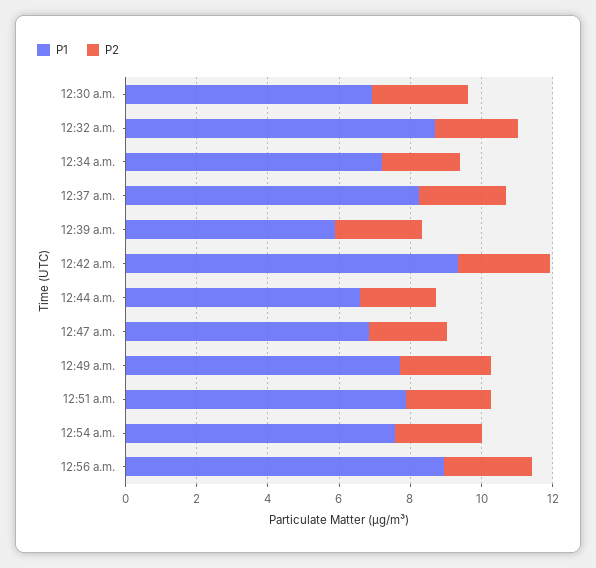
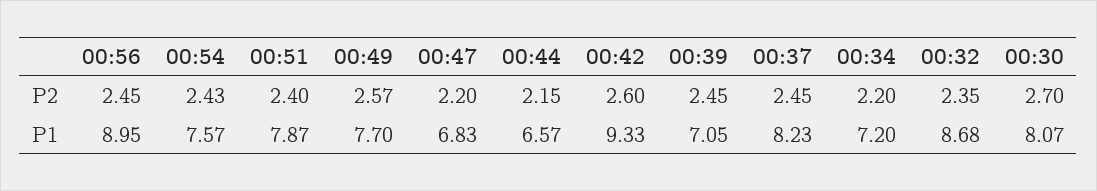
  {
    "P1": {
-     "12:30 a.m.": 7,
+     "12:30 a.m.": 8.07,
      "12:32 a.m.": 8.68,
      "12:34 a.m.": 7.2,
      "12:37 a.m.": 8.23,
-     "12:39 a.m.": 6,
+     "12:39 a.m.": 7.05,
      "12:42 a.m.": 9.33,
      "12:44 a.m.": 6.57,
      "12:47 a.m.": 6.83,
      "12:49 a.m.": 7.7,
      "12:51 a.m.": 7.87,
      "12:54 a.m.": 7.57,
      "12:56 a.m.": 8.95
    },
    "P2": {
      "12:30 a.m.": 2.7,
      "12:32 a.m.": 2.35,
      "12:34 a.m.": 2.2,
      "12:37 a.m.": 2.45,
      "12:39 a.m.": 2.45,
      "12:42 a.m.": 2.6,
      "12:44 a.m.": 2.15,
      "12:47 a.m.": 2.2,
      "12:49 a.m.": 2.57,
      "12:51 a.m.": 2.4,
      "12:54 a.m.": 2.43,
      "12:56 a.m.": 2.45
    }
  }

